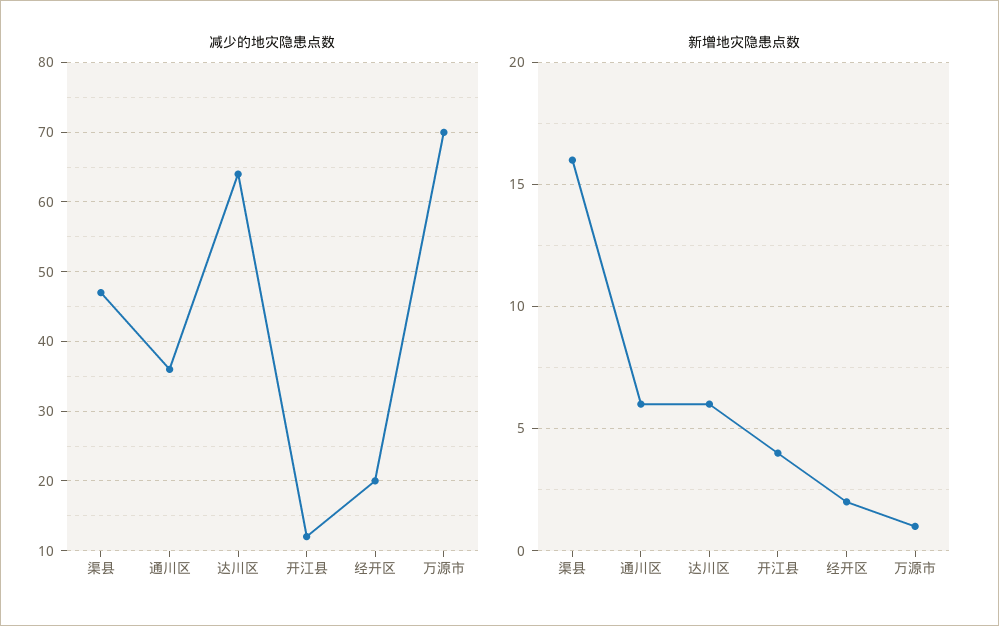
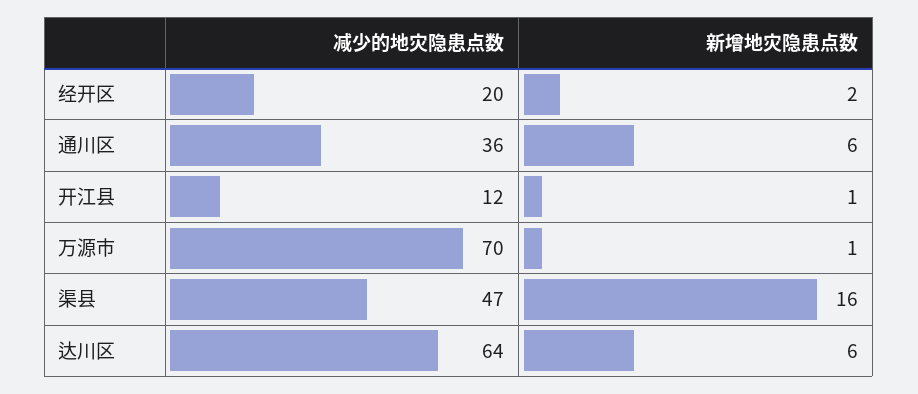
  {
    "减少的地灾隐患点数": {
      "渠县": 47,
      "通川区": 36,
      "达川区": 64,
      "开江县": 12,
      "经开区": 20,
      "万源市": 70
    },
    "新增地灾隐患点数": {
      "渠县": 16,
      "通川区": 6,
      "达川区": 6,
-     "开江县": 4,
+     "开江县": 1,
      "经开区": 2,
      "万源市": 1
    }
  }

